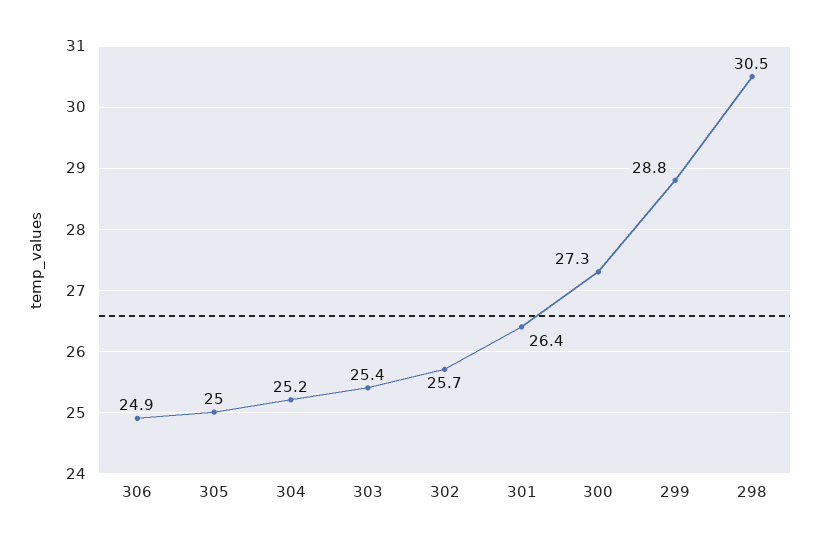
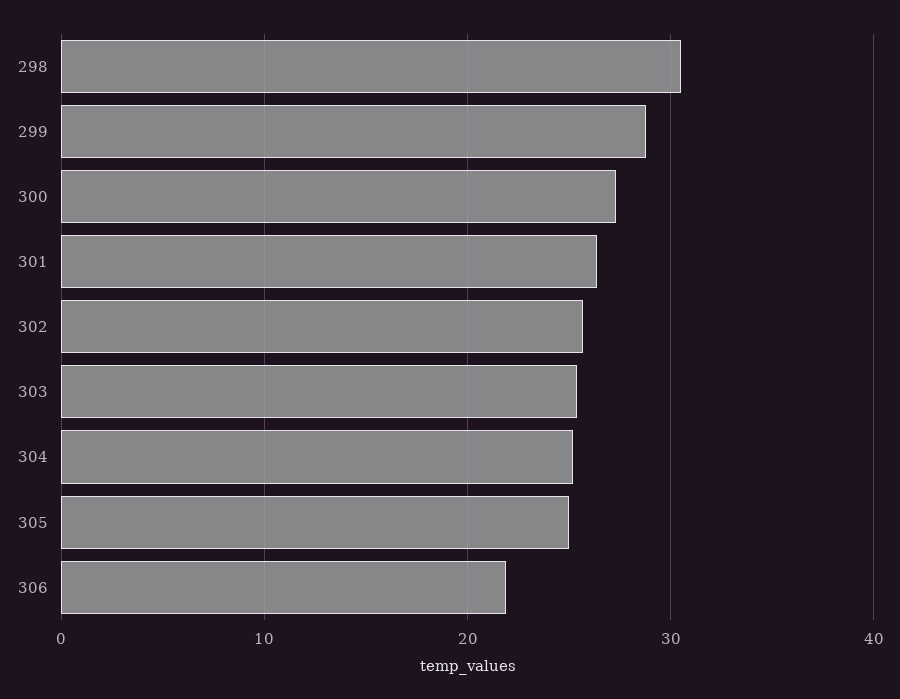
  {
-   "306": 24.9,
+   "306": 22,
    "305": 25,
    "304": 25.2,
    "303": 25.4,
    "302": 25.7,
    "301": 26.4,
    "300": 27.3,
    "299": 28.8,
    "298": 30.5
  }

